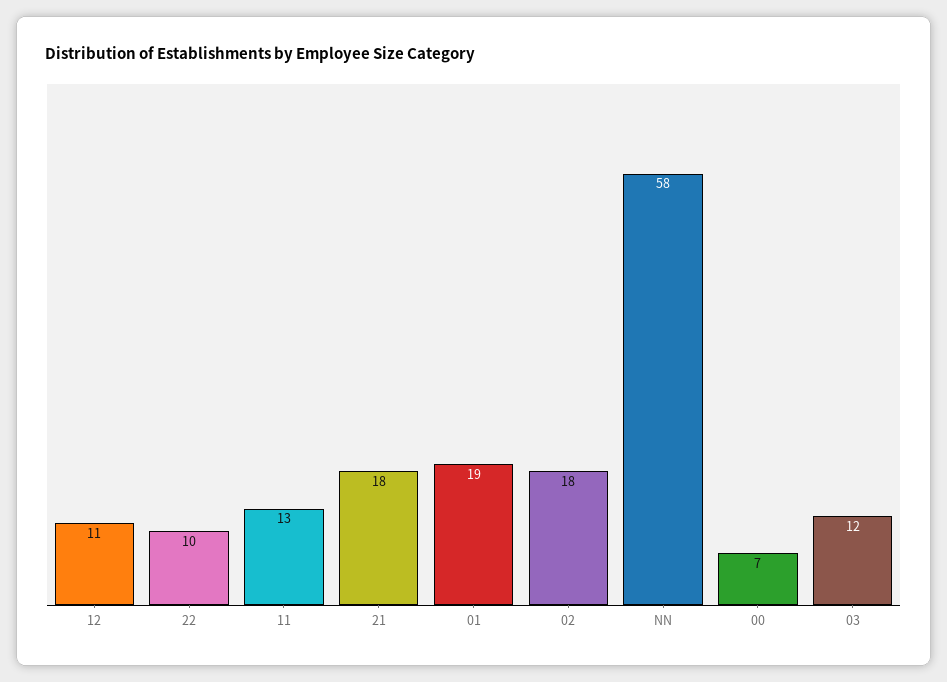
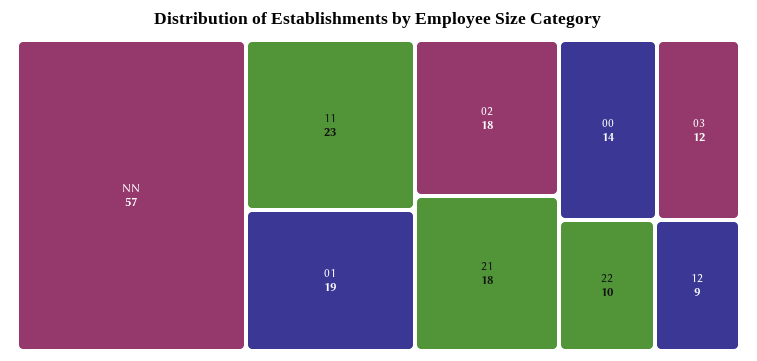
  {
-   "12": 11,
+   "12": 9,
    "22": 10,
-   "11": 13,
+   "11": 23,
    "21": 18,
    "01": 19,
    "02": 18,
-   "NN": 58,
+   "NN": 57,
-   "00": 7,
+   "00": 14,
    "03": 12
  }

